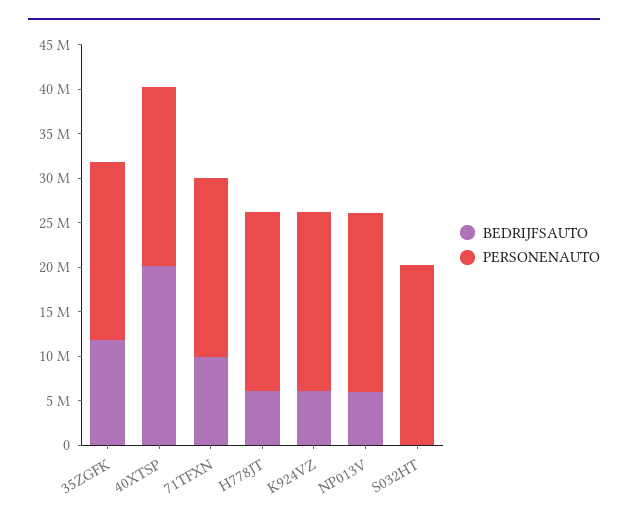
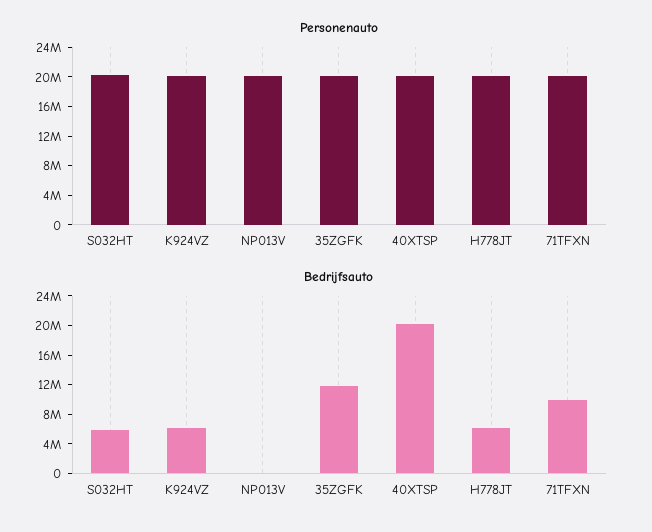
  {
    "BEDRIJFSAUTO": {
      "35ZGFK": 12000000,
      "40XTSP": 20000000,
      "71TFXN": 10000000,
      "H778JT": 6000000,
      "K924VZ": 6000000,
-     "NP013V": 6000000,
+     "NP013V": 0,
-     "S032HT": 0
+     "S032HT": 6000000
    },
    "PERSONENAUTO": {
      "35ZGFK": 20000000,
      "40XTSP": 20000000,
      "71TFXN": 20000000,
      "H778JT": 20000000,
      "K924VZ": 20000000,
      "NP013V": 20000000,
      "S032HT": 20000000
    }
  }

